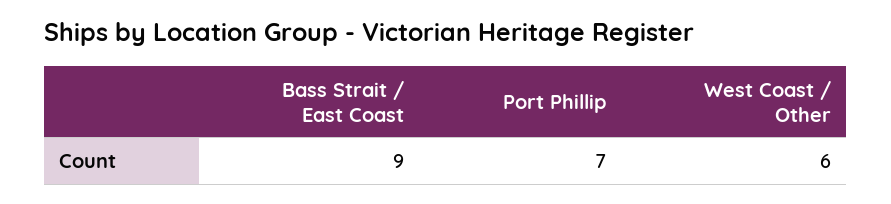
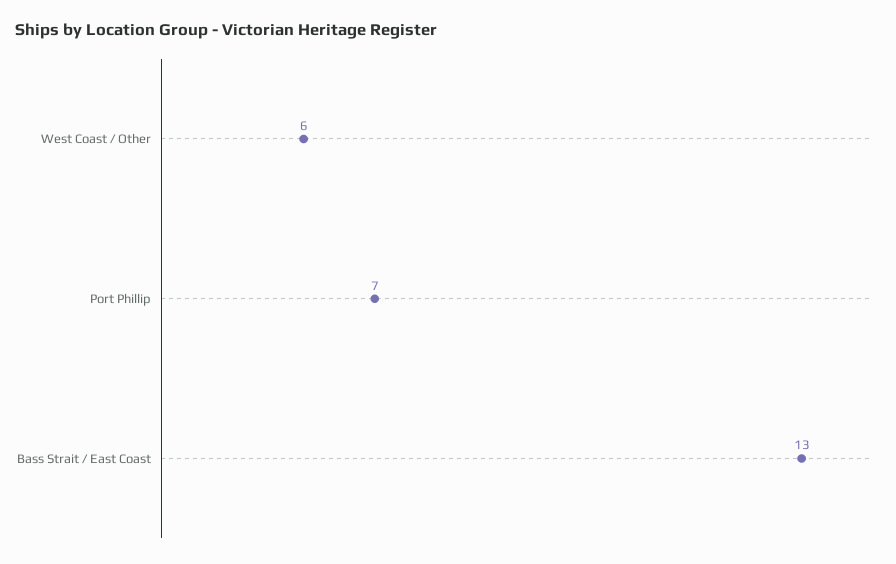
  {
-   "Bass Strait / East Coast": 9,
+   "Bass Strait / East Coast": 13,
    "Port Phillip": 7,
    "West Coast / Other": 6
  }

